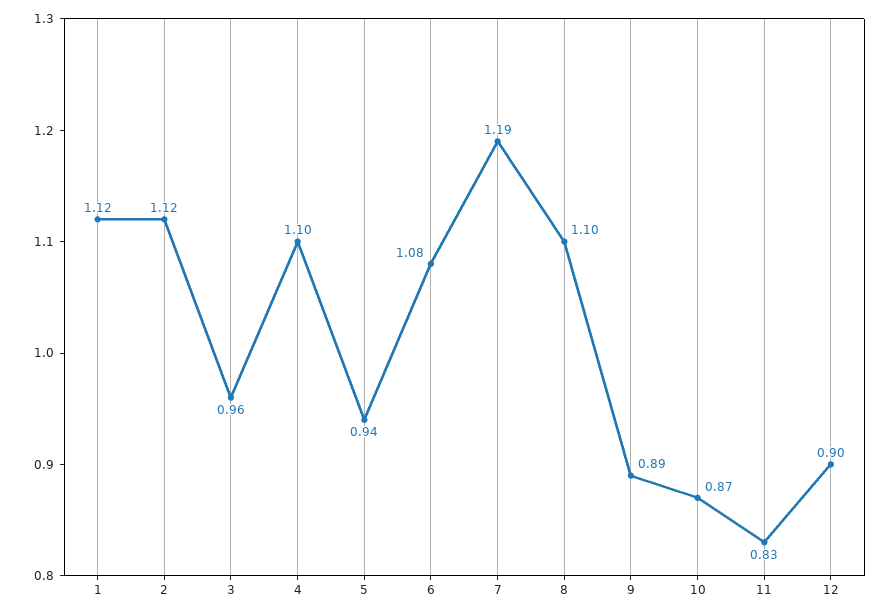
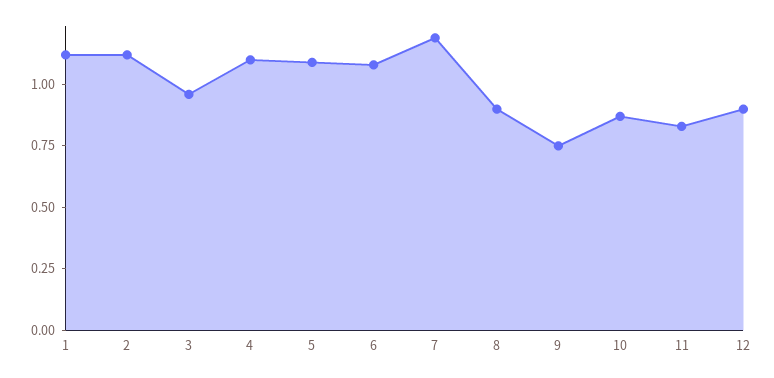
  {
    "1": 1.12,
    "2": 1.12,
    "3": 0.96,
    "4": 1.1,
-   "5": 0.94,
+   "5": 1.1,
    "6": 1.08,
    "7": 1.19,
-   "8": 1.1,
+   "8": 0.9,
-   "9": 0.89,
+   "9": 0.75,
    "10": 0.87,
    "11": 0.83,
    "12": 0.9
  }

